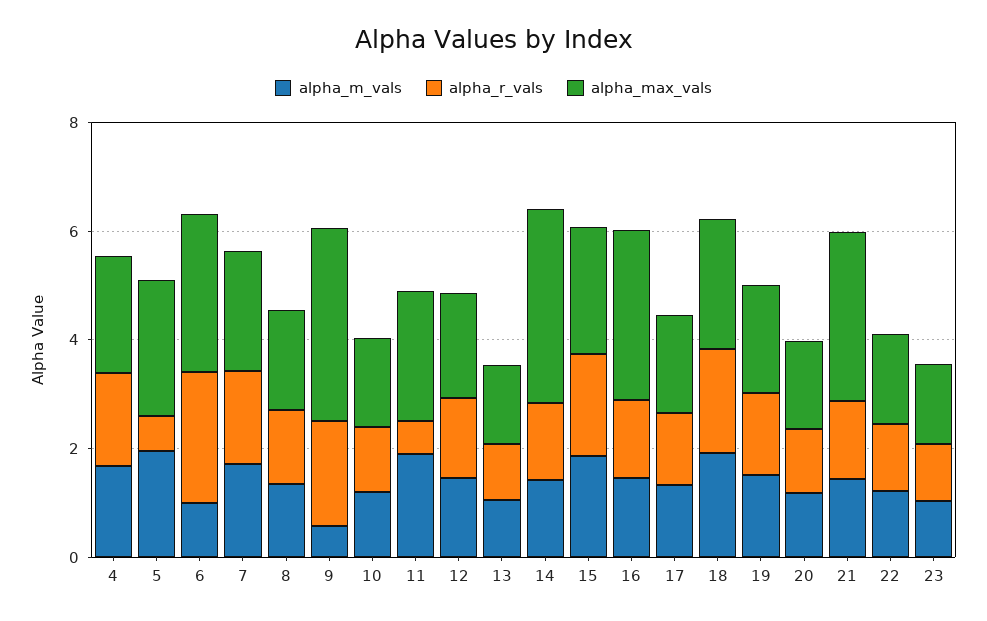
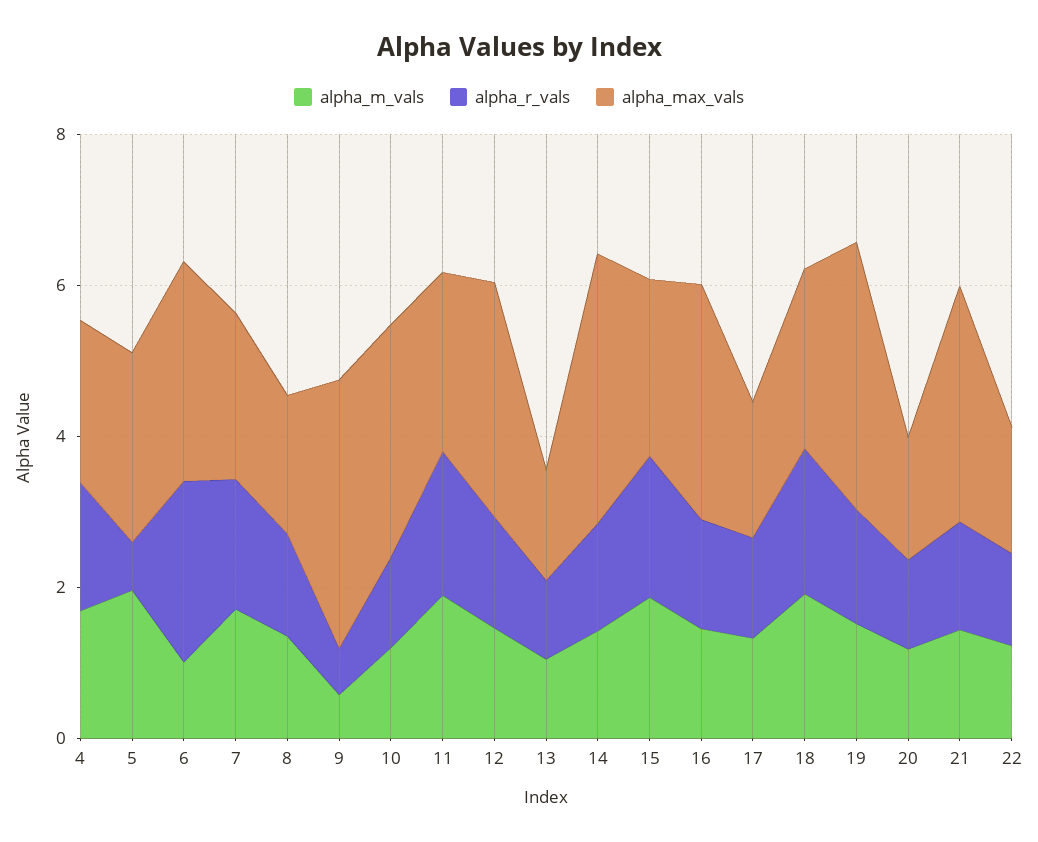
  {
    "alpha_m_vals": {
      "4": 1.5,
      "5": 2,
      "6": 1,
      "7": 1.5,
      "8": 1.5,
      "9": 0.5,
      "10": 1,
      "11": 2,
      "12": 1.5,
      "13": 1,
      "14": 1.5,
      "15": 2,
      "16": 1.5,
      "17": 1.5,
      "18": 2,
      "19": 1.5,
      "20": 1,
      "21": 1.5,
-     "22": 1,
+     "22": 1
-     "23": 1
    },
    "alpha_r_vals": {
      "4": 1.5,
      "5": 0.5,
      "6": 2.5,
      "7": 1.5,
      "8": 1.5,
-     "9": 2,
+     "9": 0.5,
      "10": 1,
-     "11": 0.5,
+     "11": 2,
      "12": 1.5,
      "13": 1,
      "14": 1.5,
      "15": 2,
      "16": 1.5,
      "17": 1.5,
      "18": 2,
      "19": 1.5,
      "20": 1,
      "21": 1.5,
-     "22": 1,
+     "22": 1
-     "23": 1
    },
    "alpha_max_vals": {
      "4": 2,
      "5": 2.5,
      "6": 3,
      "7": 2,
      "8": 2,
      "9": 3.5,
-     "10": 1.5,
+     "10": 3,
      "11": 2.5,
-     "12": 2,
+     "12": 3,
      "13": 1.5,
      "14": 3.5,
      "15": 2.5,
      "16": 3,
      "17": 2,
      "18": 2.5,
-     "19": 2,
+     "19": 3.5,
      "20": 1.5,
      "21": 3,
-     "22": 1.5,
+     "22": 1.5
-     "23": 1.5
    }
  }

